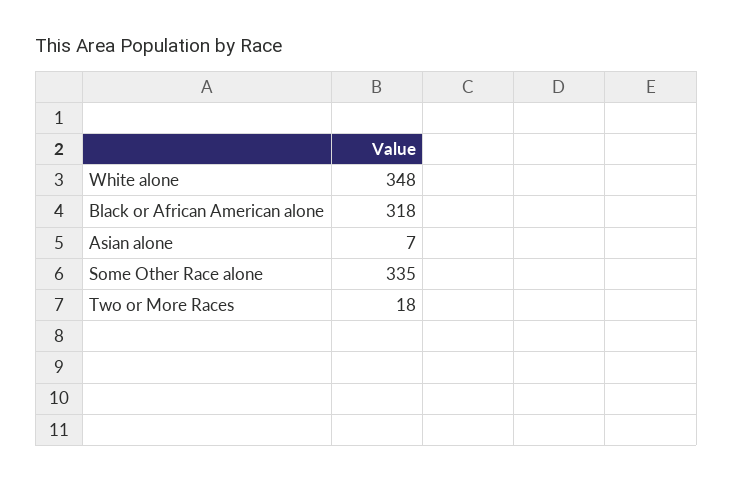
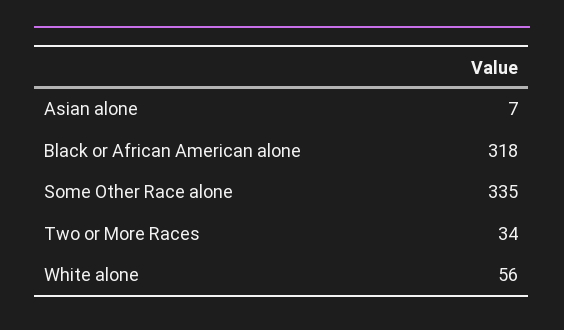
  {
-   "White alone": 348,
+   "White alone": 56,
    "Black or African American alone": 318,
    "Asian alone": 7,
    "Some Other Race alone": 335,
-   "Two or More Races": 18
+   "Two or More Races": 34
  }

